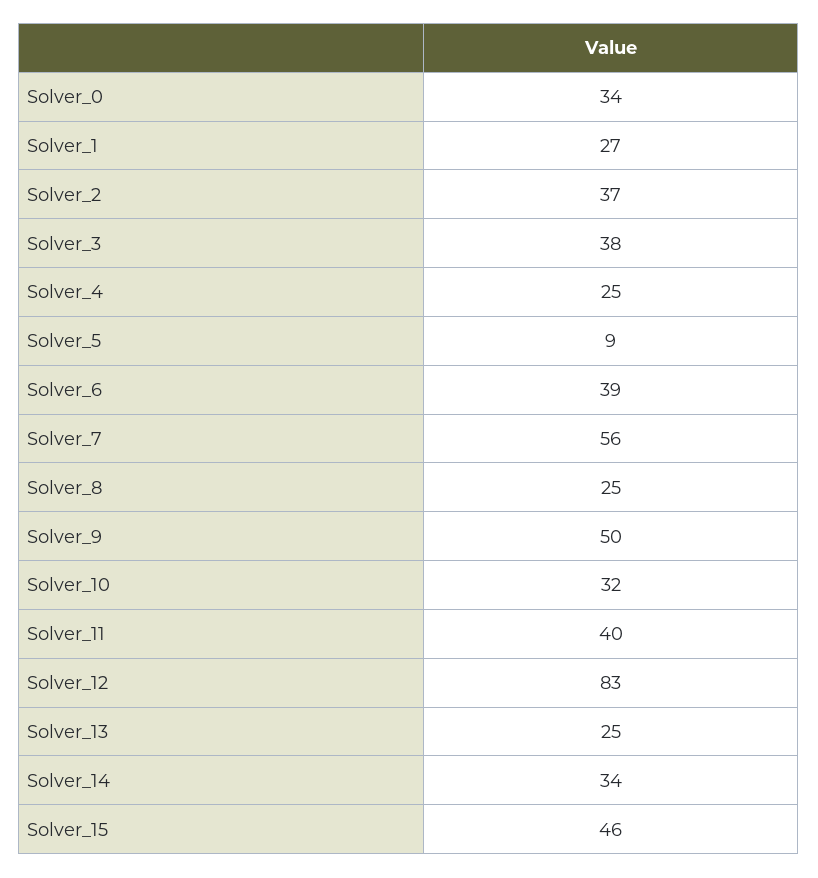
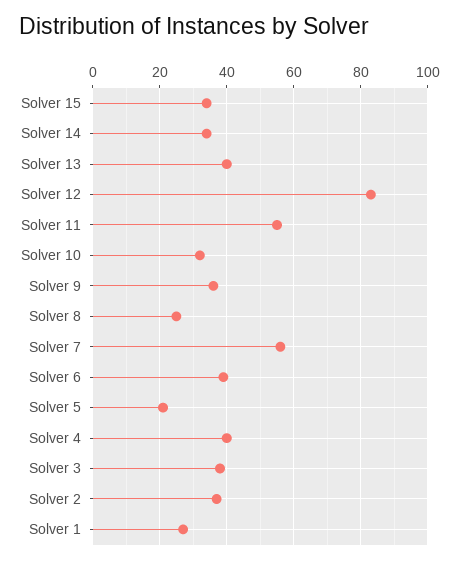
  {
-   "Solver_0": 34,
    "Solver_1": 27,
    "Solver_2": 37,
    "Solver_3": 38,
-   "Solver_4": 25,
+   "Solver_4": 40,
-   "Solver_5": 9,
+   "Solver_5": 20,
    "Solver_6": 39,
    "Solver_7": 56,
    "Solver_8": 25,
-   "Solver_9": 50,
+   "Solver_9": 35,
    "Solver_10": 32,
-   "Solver_11": 40,
+   "Solver_11": 55,
    "Solver_12": 83,
-   "Solver_13": 25,
+   "Solver_13": 40,
    "Solver_14": 34,
-   "Solver_15": 46
+   "Solver_15": 35
  }

